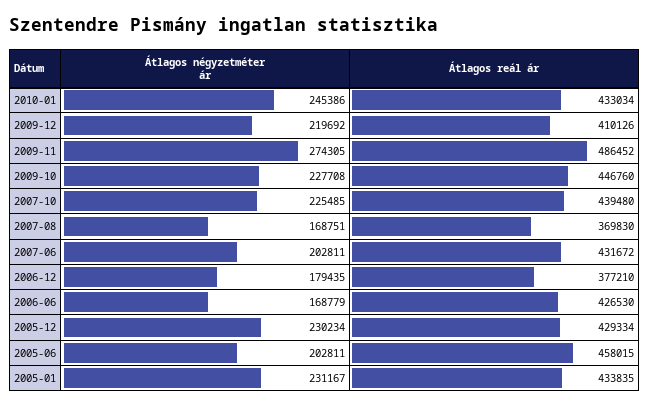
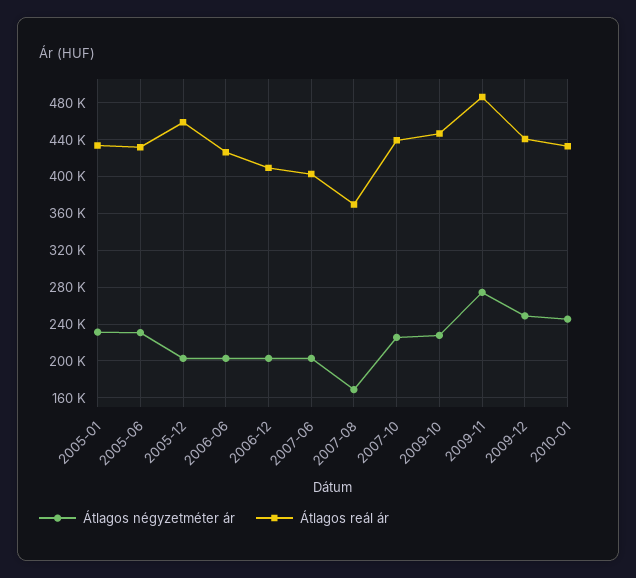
  {
    "Átlagos négyzetméter ár": {
      "2010-01": 245386,
-     "2009-12": 219692,
+     "2009-12": 250000,
      "2009-11": 274305,
      "2009-10": 227708,
      "2007-10": 225485,
      "2007-08": 168751,
      "2007-06": 202811,
-     "2006-12": 179435,
+     "2006-12": 200000,
-     "2006-06": 168779,
+     "2006-06": 200000,
-     "2005-12": 230234,
+     "2005-12": 200000,
-     "2005-06": 202811,
+     "2005-06": 230000,
      "2005-01": 231167
    },
    "Átlagos reál ár": {
      "2010-01": 433034,
-     "2009-12": 410126,
+     "2009-12": 440000,
      "2009-11": 486452,
      "2009-10": 446760,
      "2007-10": 439480,
      "2007-08": 369830,
-     "2007-06": 431672,
+     "2007-06": 400000,
-     "2006-12": 377210,
+     "2006-12": 410000,
      "2006-06": 426530,
-     "2005-12": 429334,
+     "2005-12": 460000,
-     "2005-06": 458015,
+     "2005-06": 430000,
      "2005-01": 433835
    }
  }

